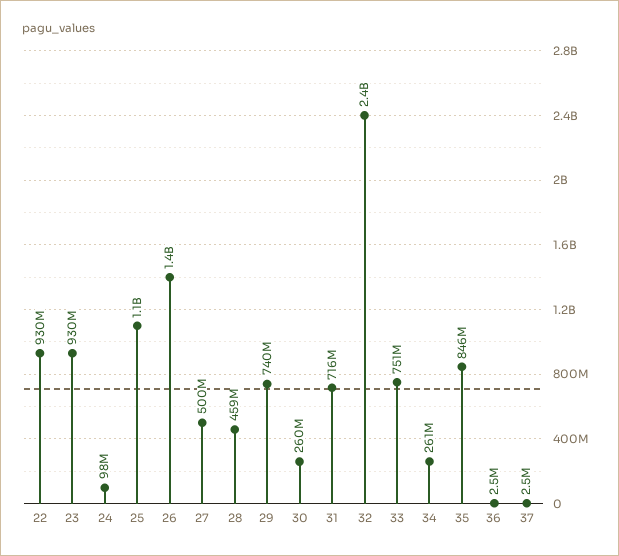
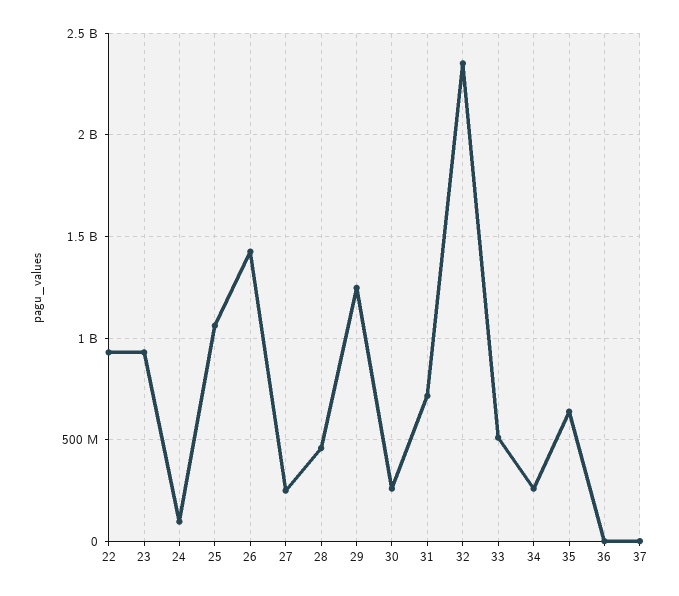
  {
    "22": 930000000,
    "23": 930000000,
    "24": 98000000,
    "25": 1100000000,
    "26": 1400000000,
-   "27": 500000000,
+   "27": 250000000,
    "28": 459000000,
-   "29": 740000000,
+   "29": 1250000000,
    "30": 260000000,
    "31": 716000000,
    "32": 2400000000,
-   "33": 751000000,
+   "33": 500000000,
    "34": 261000000,
-   "35": 846000000,
+   "35": 650000000,
    "36": 2500000,
    "37": 2500000
  }

